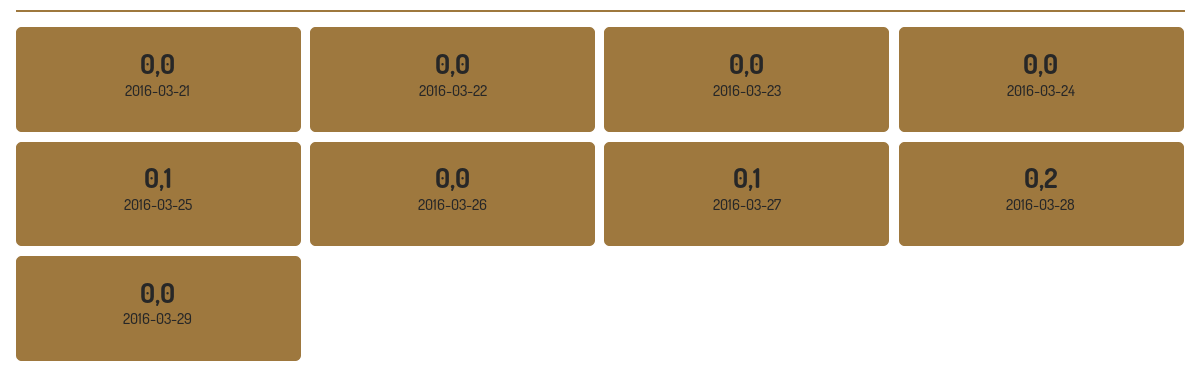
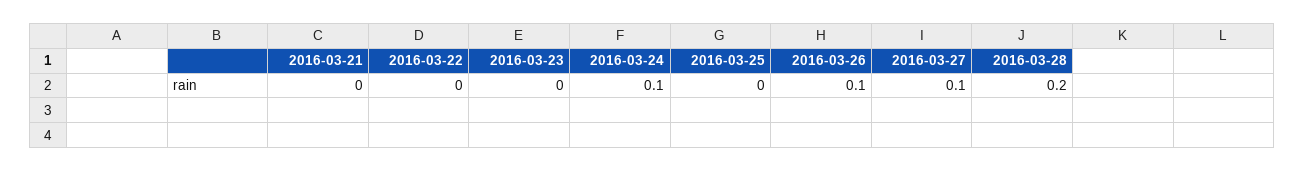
  {
    "2016-03-21": 0,
    "2016-03-22": 0,
    "2016-03-23": 0,
-   "2016-03-24": 0,
+   "2016-03-24": 0.1,
-   "2016-03-25": 0.1,
+   "2016-03-25": 0,
-   "2016-03-26": 0,
+   "2016-03-26": 0.1,
    "2016-03-27": 0.1,
-   "2016-03-28": 0.2,
+   "2016-03-28": 0.2
-   "2016-03-29": 0
  }

